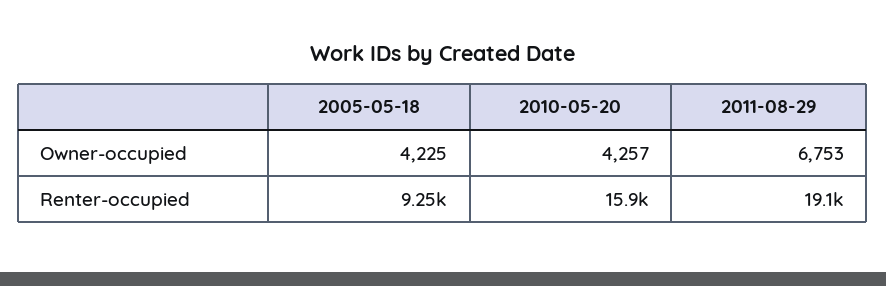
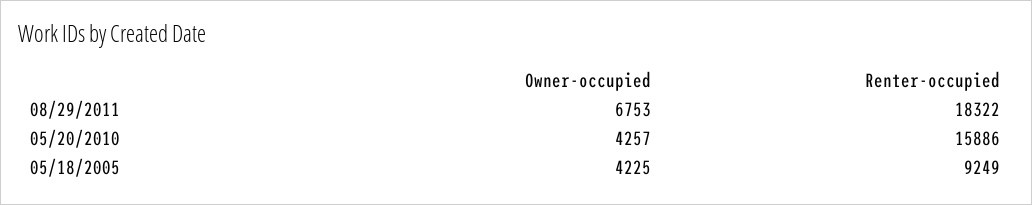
  {
    "2005-05-18": {
      "Owner-occupied": 4225,
      "Renter-occupied": 9249
    },
    "2010-05-20": {
      "Owner-occupied": 4257,
      "Renter-occupied": 15886
    },
    "2011-08-29": {
      "Owner-occupied": 6753,
-     "Renter-occupied": 19100
+     "Renter-occupied": 18322
    }
  }

